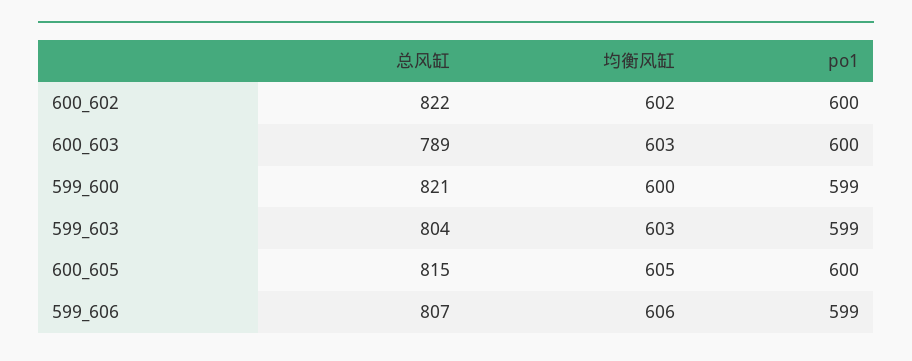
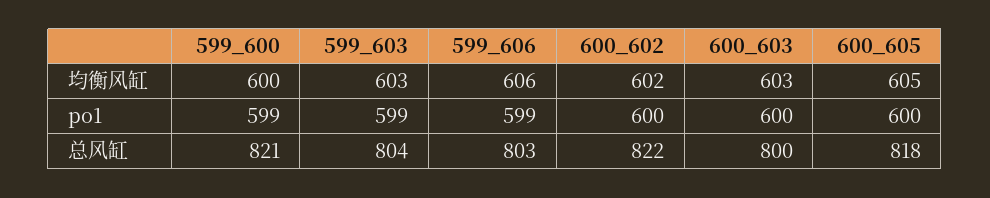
  {
    "总风缸": {
      "600_602": 822,
-     "600_603": 789,
+     "600_603": 800,
      "599_600": 821,
      "599_603": 804,
-     "600_605": 815,
+     "600_605": 818,
-     "599_606": 807
+     "599_606": 803
    },
    "均衡风缸": {
      "600_602": 602,
      "600_603": 603,
      "599_600": 600,
      "599_603": 603,
      "600_605": 605,
      "599_606": 606
    },
    "po1": {
      "600_602": 600,
      "600_603": 600,
      "599_600": 599,
      "599_603": 599,
      "600_605": 600,
      "599_606": 599
    }
  }

